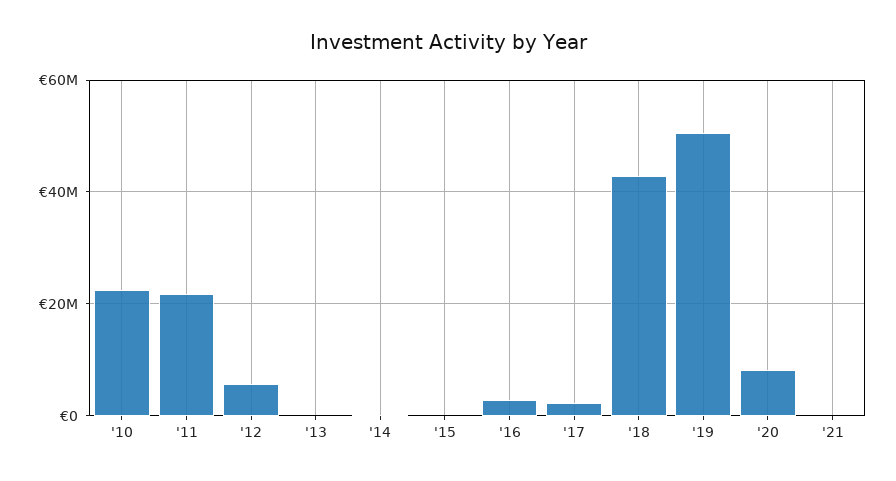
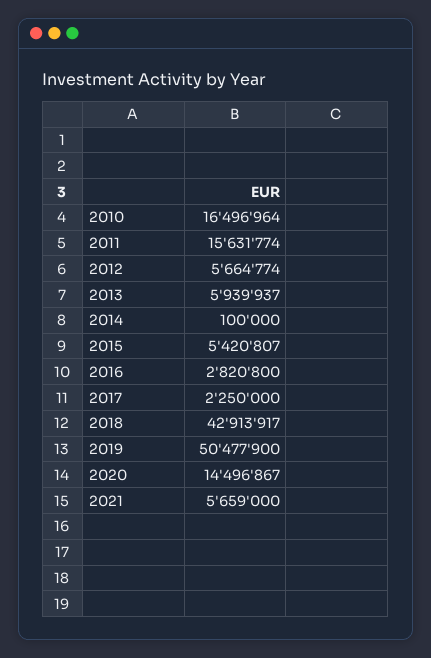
  {
-   "'10": 22000000,
+   "'10": 16496964,
-   "'11": 22000000,
+   "'11": 15631774,
    "'12": 5664774,
-   "'13": 0,
+   "'13": 5939937,
    "'14": 100000,
-   "'15": 0,
+   "'15": 5420807,
    "'16": 2820800,
    "'17": 2250000,
    "'18": 42913917,
    "'19": 50477900,
-   "'20": 8000000,
+   "'20": 14496867,
-   "'21": 0
+   "'21": 5659000
  }

